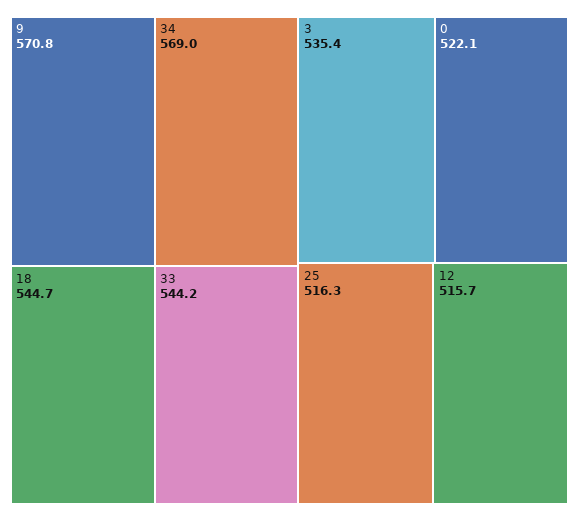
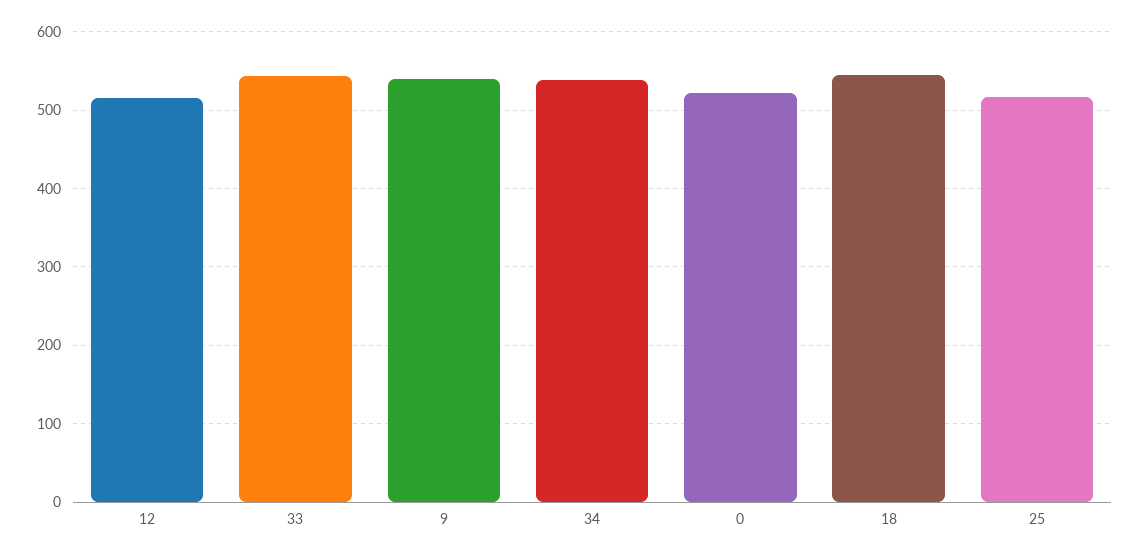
  {
-   "9": 570.8,
+   "9": 540,
-   "34": 569,
+   "34": 540,
    "18": 544.7,
    "33": 544.2,
-   "3": 535.4,
    "0": 522.1,
    "25": 516.3,
    "12": 515.7
  }

